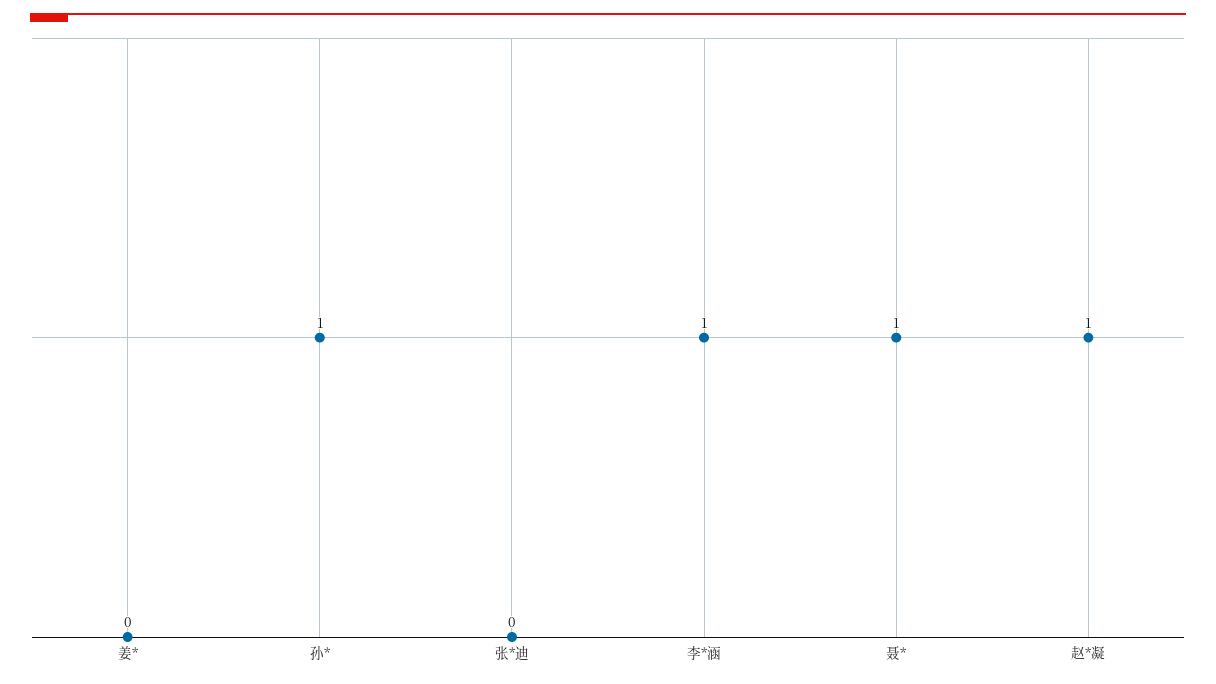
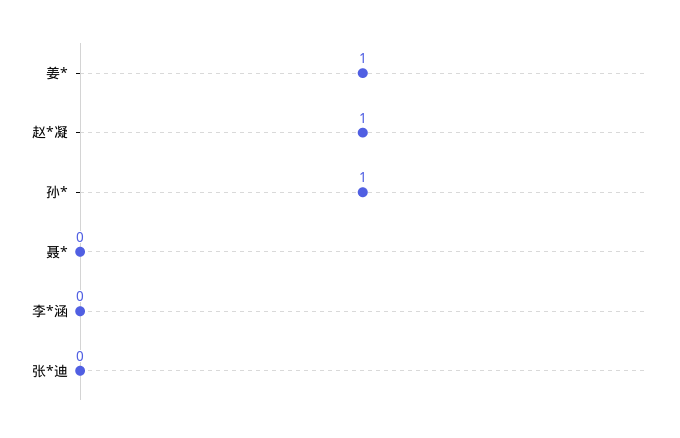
  {
-   "姜*": 0,
+   "姜*": 1,
    "孙*": 1,
    "张*迪": 0,
-   "李*涵": 1,
+   "李*涵": 0,
-   "聂*": 1,
+   "聂*": 0,
    "赵*凝": 1
  }

